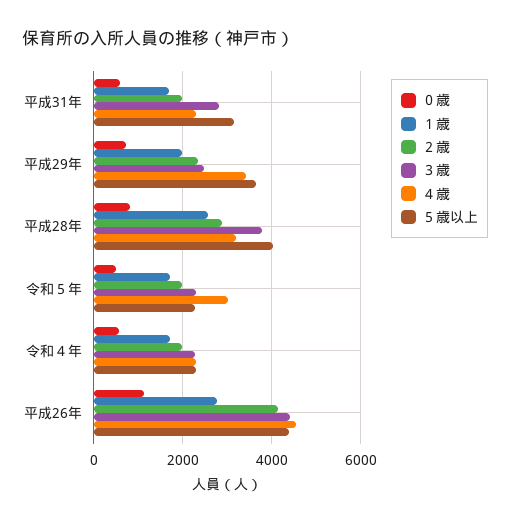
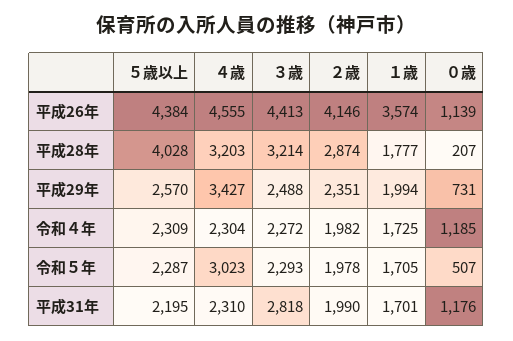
  {
    "０歳": {
-     "平成31年": 600,
+     "平成31年": 1176,
      "平成29年": 731,
-     "平成28年": 800,
+     "平成28年": 207,
      "令和５年": 507,
-     "令和４年": 600,
+     "令和４年": 1185,
      "平成26年": 1139
    },
    "１歳": {
      "平成31年": 1701,
      "平成29年": 1994,
-     "平成28年": 2600,
+     "平成28年": 1777,
      "令和５年": 1705,
      "令和４年": 1725,
-     "平成26年": 2800
+     "平成26年": 3574
    },
    "２歳": {
      "平成31年": 1990,
      "平成29年": 2351,
      "平成28年": 2874,
      "令和５年": 1978,
      "令和４年": 1982,
      "平成26年": 4146
    },
    "３歳": {
      "平成31年": 2818,
      "平成29年": 2488,
-     "平成28年": 3800,
+     "平成28年": 3214,
      "令和５年": 2293,
      "令和４年": 2272,
      "平成26年": 4413
    },
    "４歳": {
      "平成31年": 2310,
      "平成29年": 3427,
      "平成28年": 3203,
      "令和５年": 3023,
      "令和４年": 2304,
      "平成26年": 4555
    },
    "５歳以上": {
-     "平成31年": 3200,
+     "平成31年": 2195,
-     "平成29年": 3600,
+     "平成29年": 2570,
      "平成28年": 4028,
      "令和５年": 2287,
      "令和４年": 2309,
      "平成26年": 4384
    }
  }

